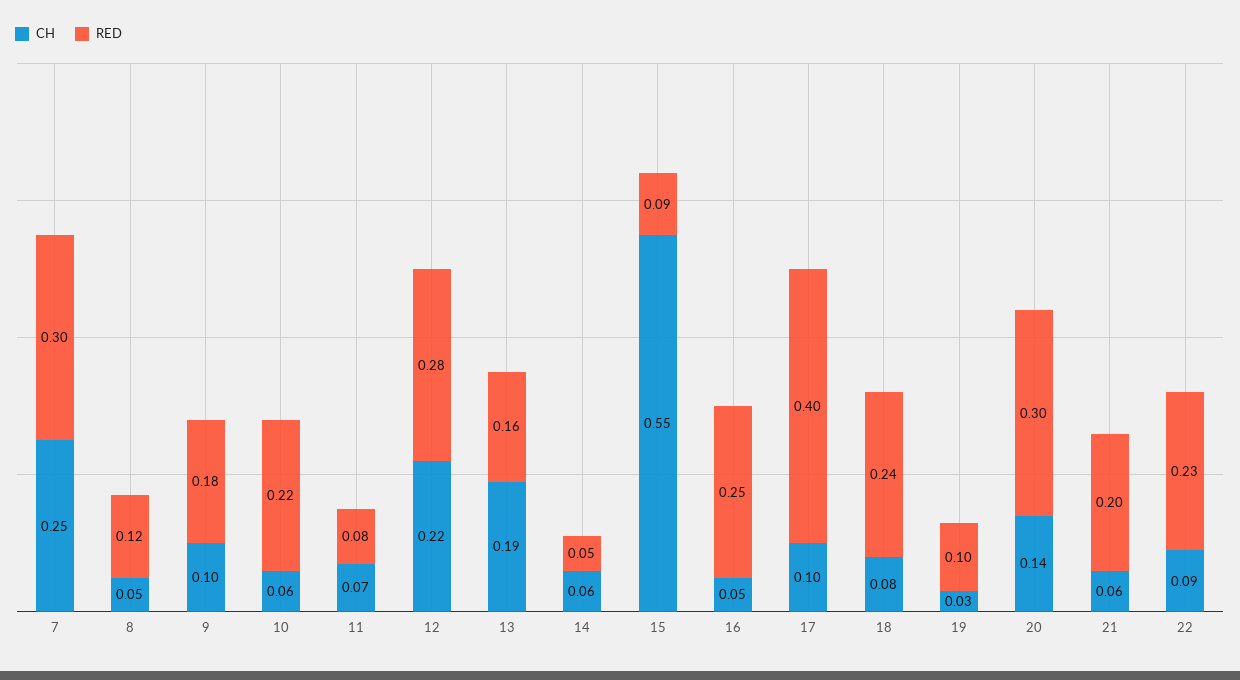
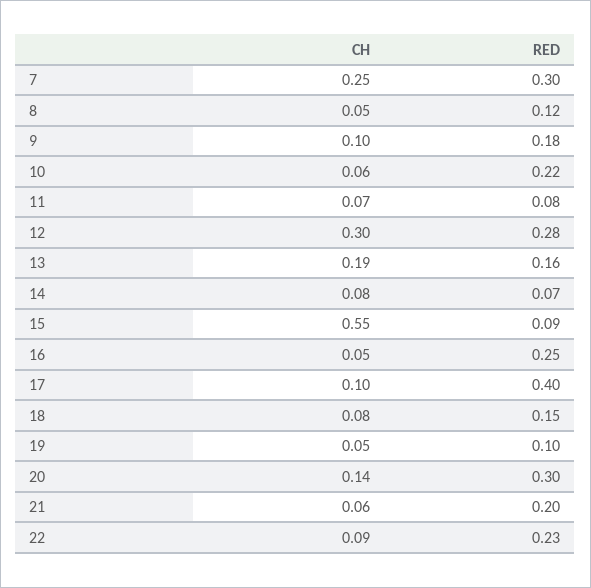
  {
    "CH": {
      "7": 0.25,
      "8": 0.05,
      "9": 0.1,
      "10": 0.06,
      "11": 0.07,
-     "12": 0.22,
+     "12": 0.3,
      "13": 0.19,
-     "14": 0.06,
+     "14": 0.08,
      "15": 0.55,
      "16": 0.05,
      "17": 0.1,
      "18": 0.08,
-     "19": 0.03,
+     "19": 0.05,
      "20": 0.14,
      "21": 0.06,
      "22": 0.09
    },
    "RED": {
      "7": 0.3,
      "8": 0.12,
      "9": 0.18,
      "10": 0.22,
      "11": 0.08,
      "12": 0.28,
      "13": 0.16,
-     "14": 0.05,
+     "14": 0.07,
      "15": 0.09,
      "16": 0.25,
      "17": 0.4,
-     "18": 0.24,
+     "18": 0.15,
      "19": 0.1,
      "20": 0.3,
      "21": 0.2,
      "22": 0.23
    }
  }

